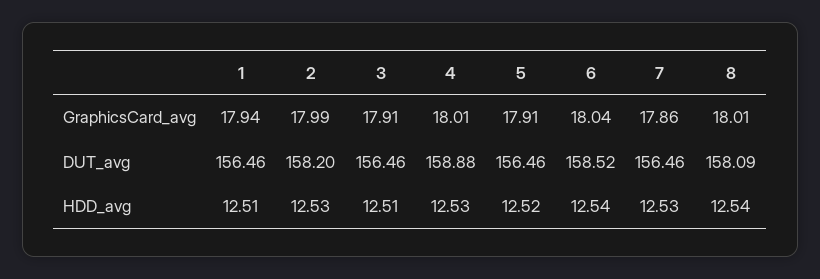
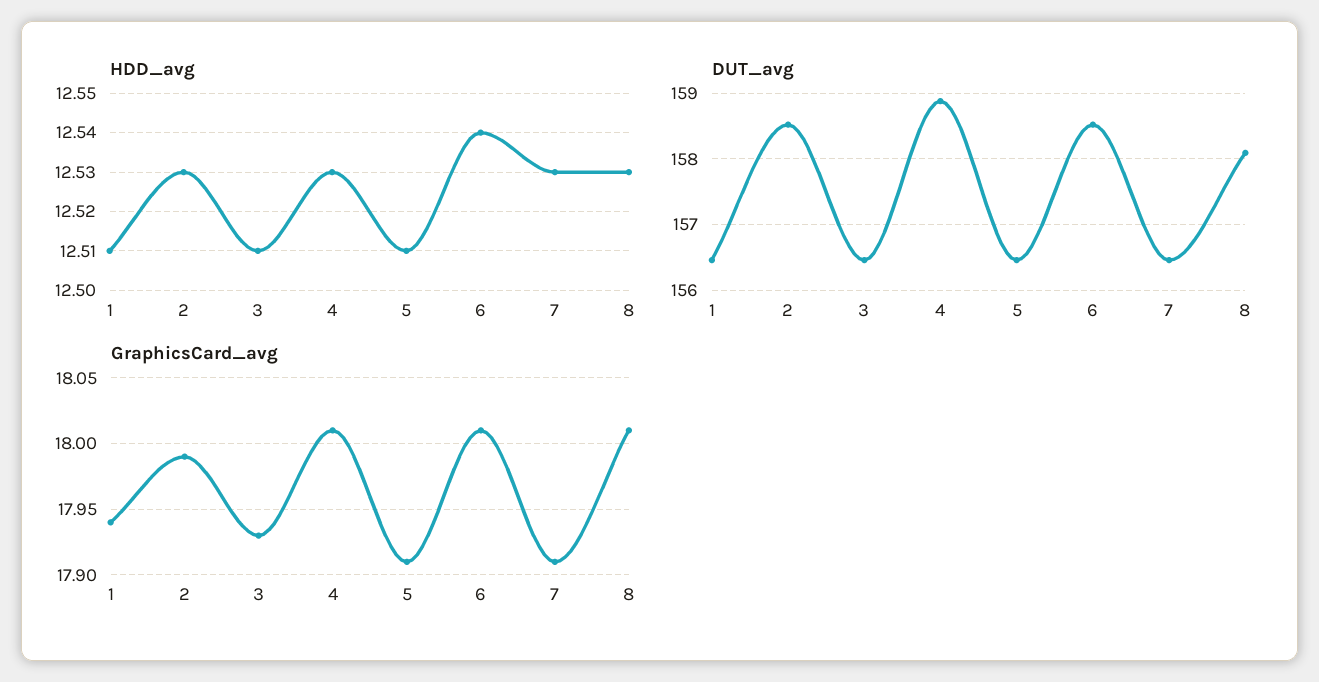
  {
    "GraphicsCard_avg": {
      "1": 17.94,
      "2": 17.99,
-     "3": 17.91,
+     "3": 17.93,
      "4": 18.01,
      "5": 17.91,
-     "6": 18.04,
+     "6": 18.01,
-     "7": 17.86,
+     "7": 17.91,
      "8": 18.01
    },
    "DUT_avg": {
      "1": 156.46,
-     "2": 158.2,
+     "2": 158.5,
      "3": 156.46,
      "4": 158.88,
      "5": 156.46,
      "6": 158.52,
      "7": 156.46,
      "8": 158.09
    },
    "HDD_avg": {
      "1": 12.51,
      "2": 12.53,
      "3": 12.51,
      "4": 12.53,
-     "5": 12.52,
+     "5": 12.51,
      "6": 12.54,
      "7": 12.53,
-     "8": 12.54
+     "8": 12.53
    }
  }

